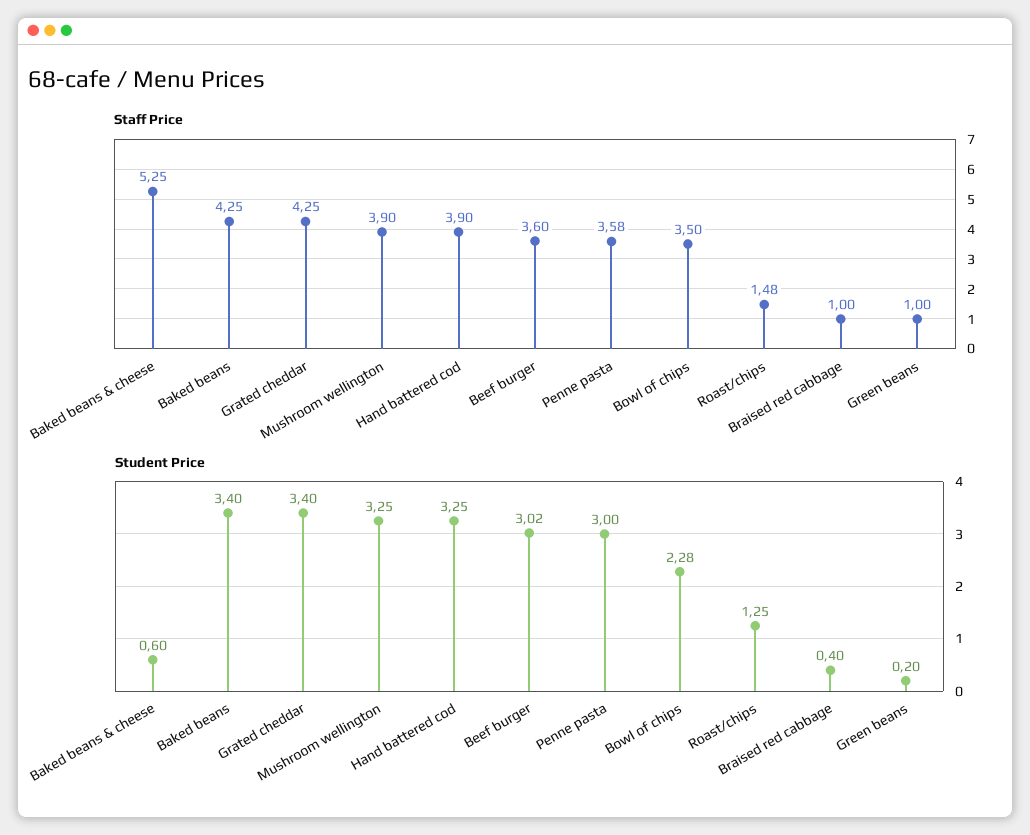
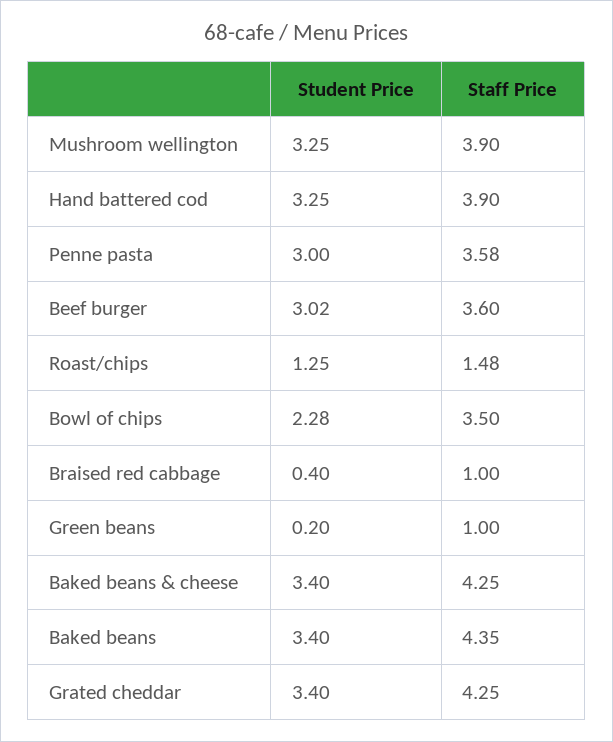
  {
    "Staff Price": {
-     "Baked beans & cheese": 5.25,
+     "Baked beans & cheese": 4.25,
-     "Baked beans": 4.25,
+     "Baked beans": 4.35,
      "Grated cheddar": 4.25,
      "Mushroom wellington": 3.9,
      "Hand battered cod": 3.9,
      "Beef burger": 3.6,
      "Penne pasta": 3.58,
      "Bowl of chips": 3.5,
      "Roast/chips": 1.48,
      "Braised red cabbage": 1,
      "Green beans": 1
    },
    "Student Price": {
-     "Baked beans & cheese": 0.6,
+     "Baked beans & cheese": 3.4,
      "Baked beans": 3.4,
      "Grated cheddar": 3.4,
      "Mushroom wellington": 3.25,
      "Hand battered cod": 3.25,
      "Beef burger": 3.02,
      "Penne pasta": 3,
      "Bowl of chips": 2.28,
      "Roast/chips": 1.25,
      "Braised red cabbage": 0.4,
      "Green beans": 0.2
    }
  }

